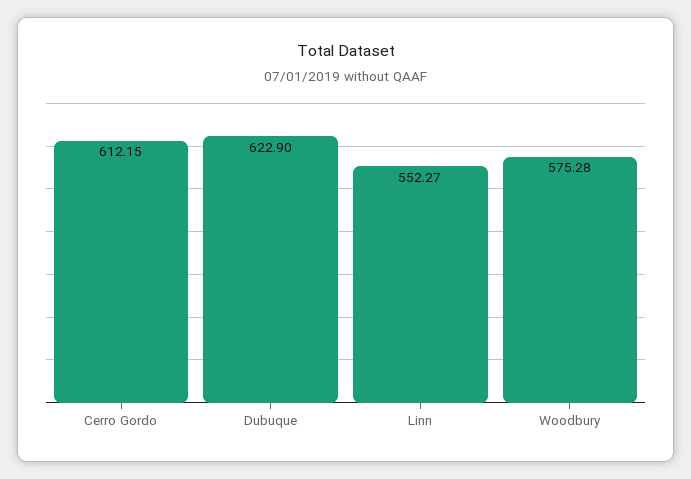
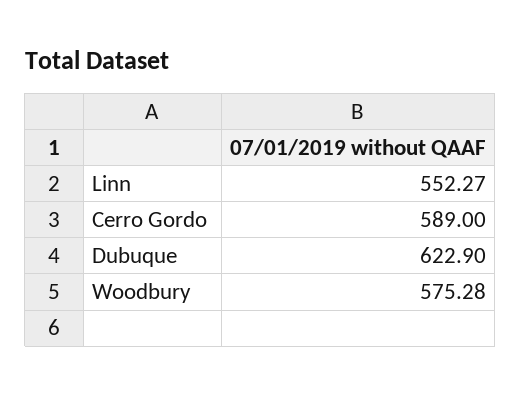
  {
-   "Cerro Gordo": 612.15,
+   "Cerro Gordo": 589,
    "Dubuque": 622.9,
    "Linn": 552.27,
    "Woodbury": 575.28
  }

